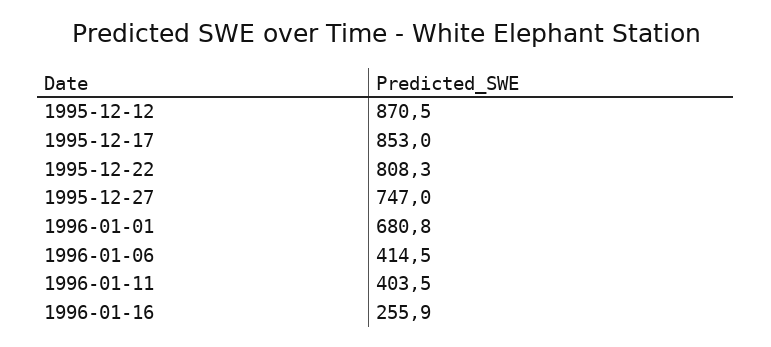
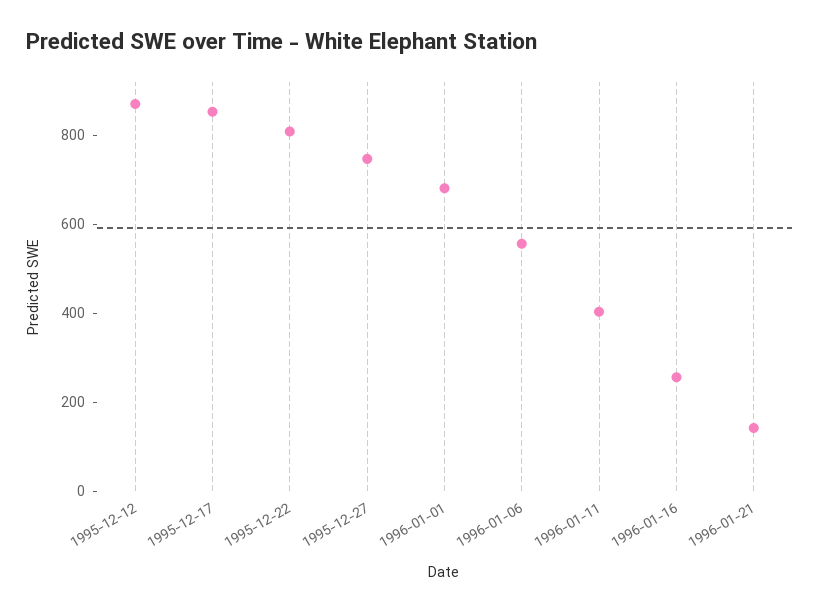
  {
    "1995-12-12": 870.5,
    "1995-12-17": 853,
    "1995-12-22": 808.3,
    "1995-12-27": 747,
    "1996-01-01": 680.8,
-   "1996-01-06": 414.5,
+   "1996-01-06": 550,
    "1996-01-11": 403.5,
-   "1996-01-16": 255.9
+   "1996-01-16": 255.9,
+   "1996-01-21": 150
  }

